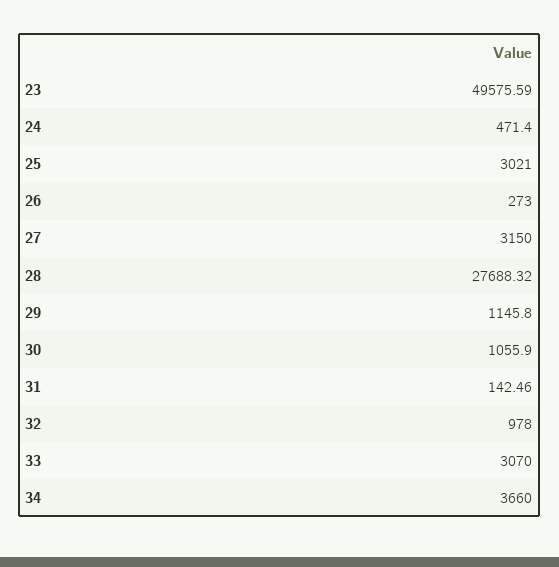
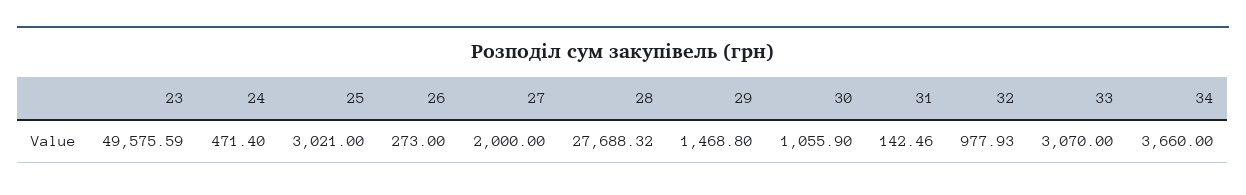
  {
    "23": 49575.59,
    "24": 471.4,
    "25": 3021,
    "26": 273,
-   "27": 3150,
+   "27": 2000,
    "28": 27688.32,
-   "29": 1145.8,
+   "29": 1468.8,
    "30": 1055.9,
    "31": 142.46,
-   "32": 978,
+   "32": 977.93,
    "33": 3070,
    "34": 3660
  }

